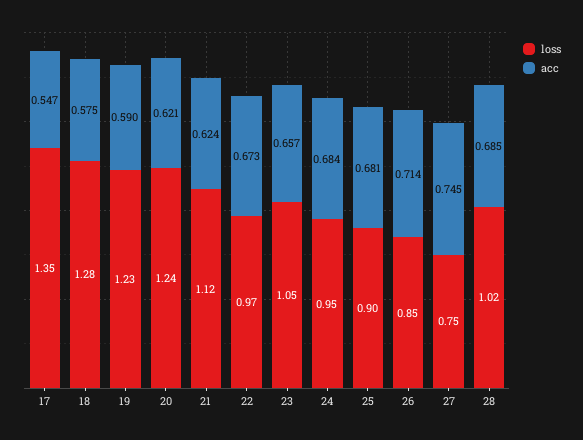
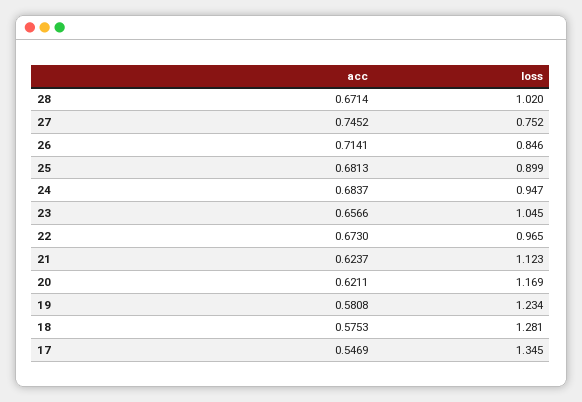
  {
    "loss": {
      "17": 1.345,
      "18": 1.281,
      "19": 1.234,
-     "20": 1.24,
+     "20": 1.169,
      "21": 1.123,
      "22": 0.965,
      "23": 1.045,
      "24": 0.947,
      "25": 0.899,
      "26": 0.846,
      "27": 0.752,
      "28": 1.02
    },
    "acc": {
      "17": 0.5469,
      "18": 0.5753,
-     "19": 0.59,
+     "19": 0.5808,
      "20": 0.6211,
      "21": 0.6237,
      "22": 0.673,
      "23": 0.6566,
      "24": 0.6837,
      "25": 0.6813,
      "26": 0.7141,
      "27": 0.7452,
-     "28": 0.685
+     "28": 0.6714
    }
  }

